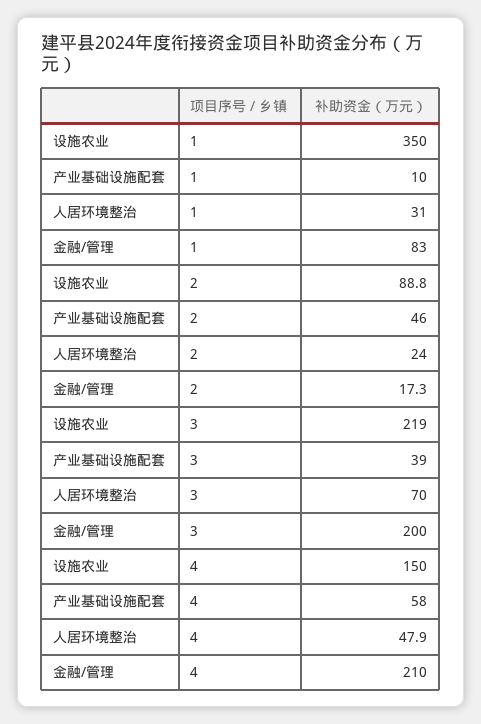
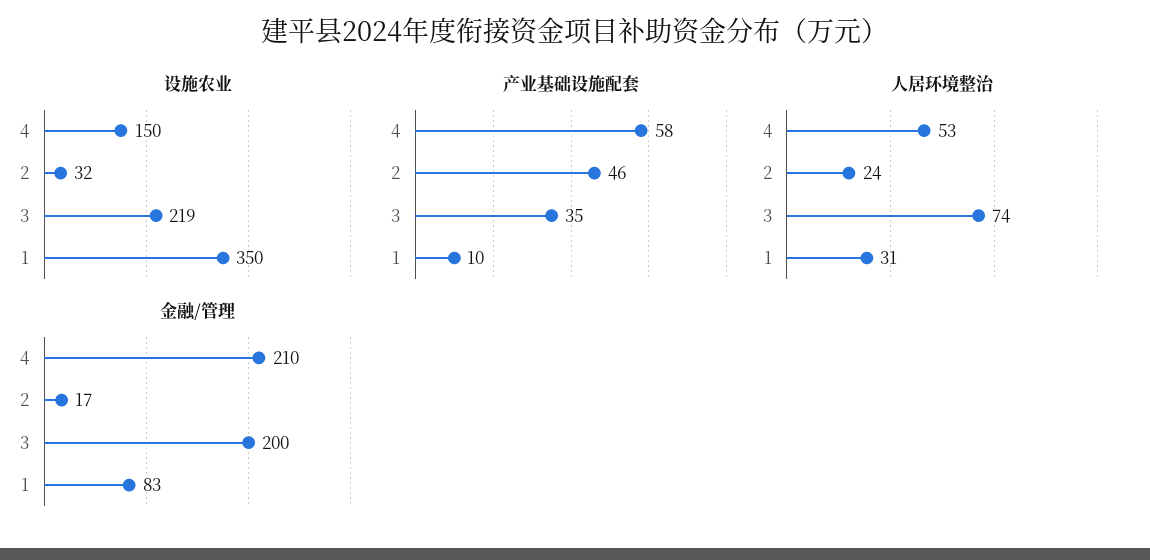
  {
    "设施农业": {
      "1": 350,
-     "2": 88.8,
+     "2": 32,
      "3": 219,
      "4": 150
    },
    "产业基础设施配套": {
      "1": 10,
      "2": 46,
-     "3": 39,
+     "3": 35,
      "4": 58
    },
    "人居环境整治": {
      "1": 31,
      "2": 24,
-     "3": 70,
+     "3": 74,
-     "4": 47.9
+     "4": 53
    },
    "金融/管理": {
      "1": 83,
      "2": 17.3,
      "3": 200,
      "4": 210
    }
  }

